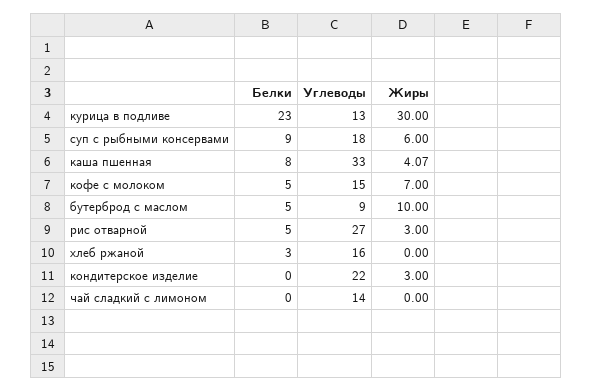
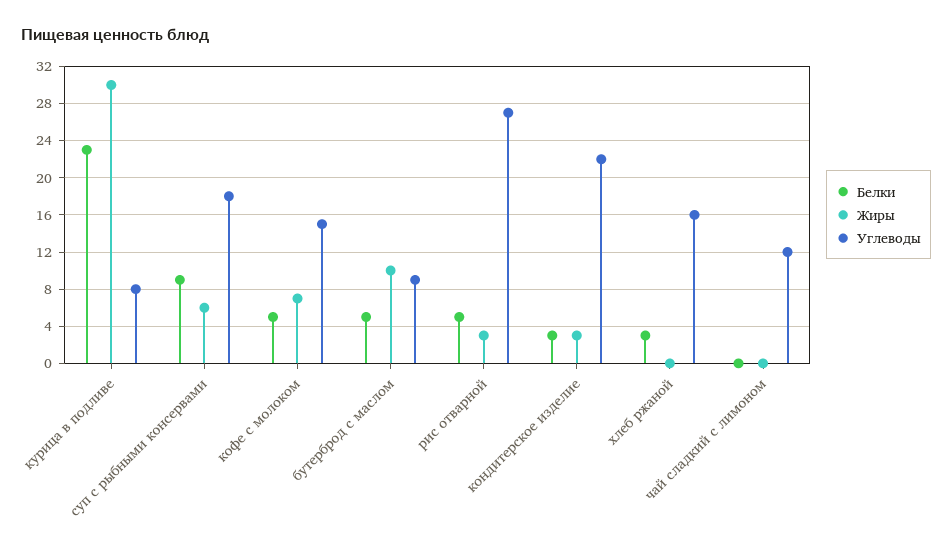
  {
    "Белки": {
      "курица в подливе": 23,
      "суп с рыбными консервами": 9,
-     "каша пшенная": 8,
      "кофе с молоком": 5,
      "бутерброд с маслом": 5,
      "рис отварной": 5,
      "хлеб ржаной": 3,
-     "кондитерское изделие": 0,
+     "кондитерское изделие": 3,
      "чай сладкий с лимоном": 0
    },
    "Углеводы": {
-     "курица в подливе": 13,
+     "курица в подливе": 8,
      "суп с рыбными консервами": 18,
-     "каша пшенная": 33,
      "кофе с молоком": 15,
      "бутерброд с маслом": 9,
      "рис отварной": 27,
      "хлеб ржаной": 16,
      "кондитерское изделие": 22,
-     "чай сладкий с лимоном": 14
+     "чай сладкий с лимоном": 12
    },
    "Жиры": {
      "курица в подливе": 30,
      "суп с рыбными консервами": 6,
-     "каша пшенная": 4.07,
      "кофе с молоком": 7,
      "бутерброд с маслом": 10,
      "рис отварной": 3,
      "хлеб ржаной": 0,
      "кондитерское изделие": 3,
      "чай сладкий с лимоном": 0
    }
  }

